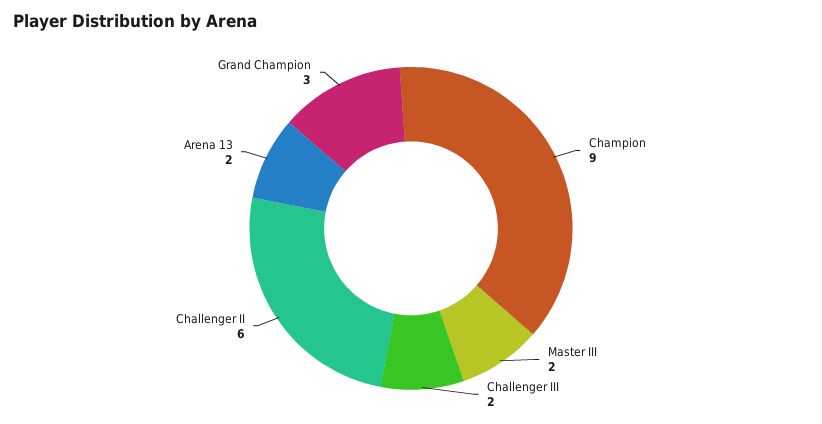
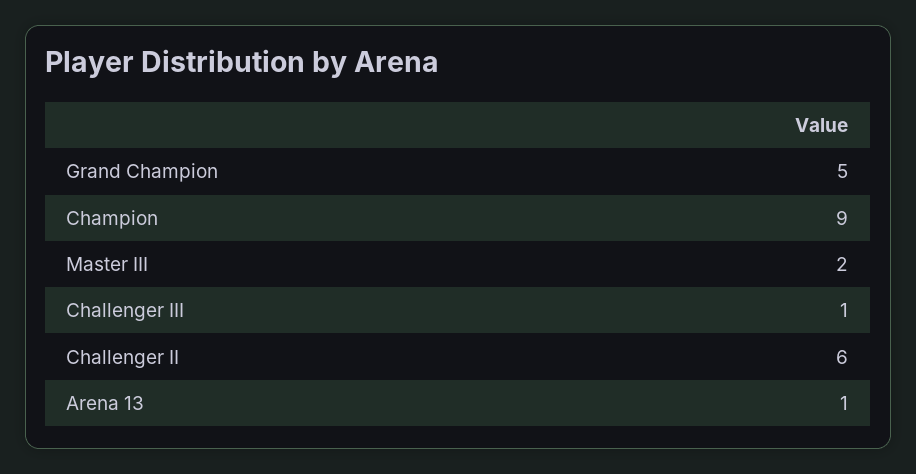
  {
    "Champion": 9,
    "Master III": 2,
-   "Challenger III": 2,
+   "Challenger III": 1,
    "Challenger II": 6,
-   "Arena 13": 2,
+   "Arena 13": 1,
-   "Grand Champion": 3
+   "Grand Champion": 5
  }

